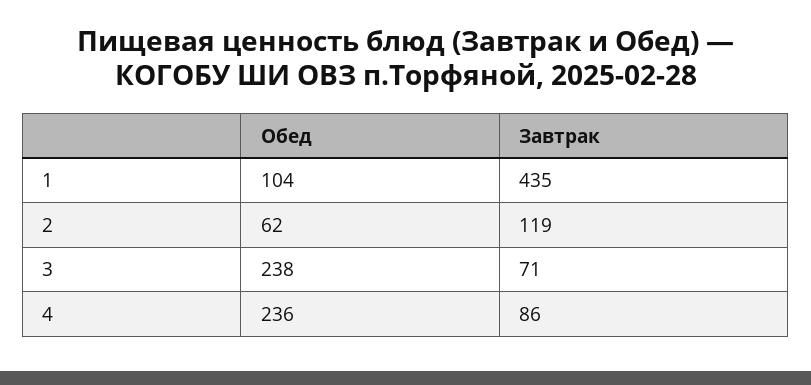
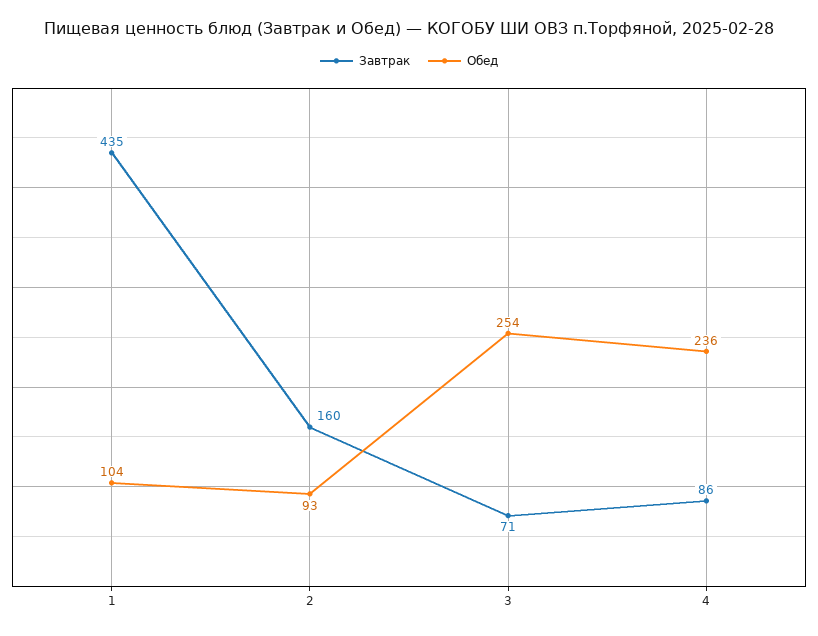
  {
    "Обед": {
      "1": 104,
-     "2": 62,
+     "2": 93,
-     "3": 238,
+     "3": 254,
      "4": 236
    },
    "Завтрак": {
      "1": 435,
-     "2": 119,
+     "2": 160,
      "3": 71,
      "4": 86
    }
  }

